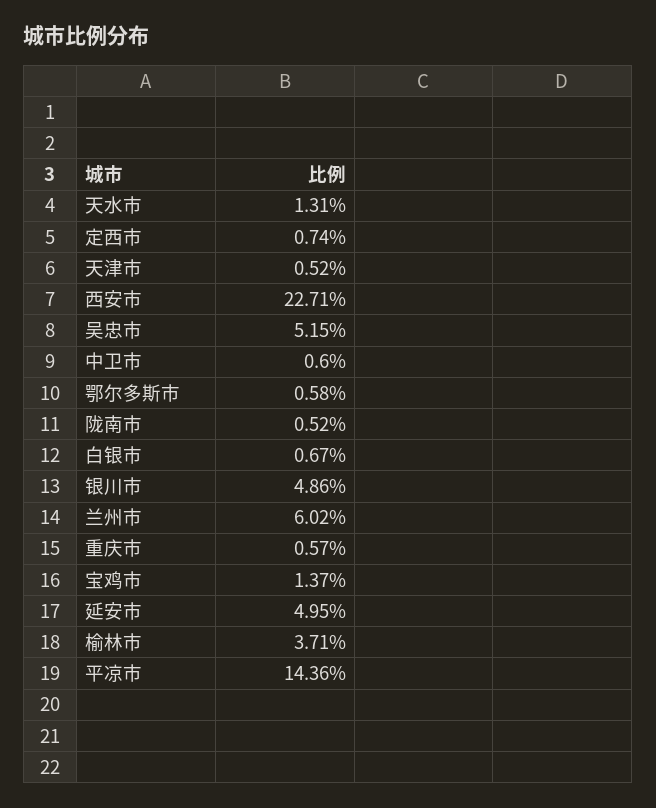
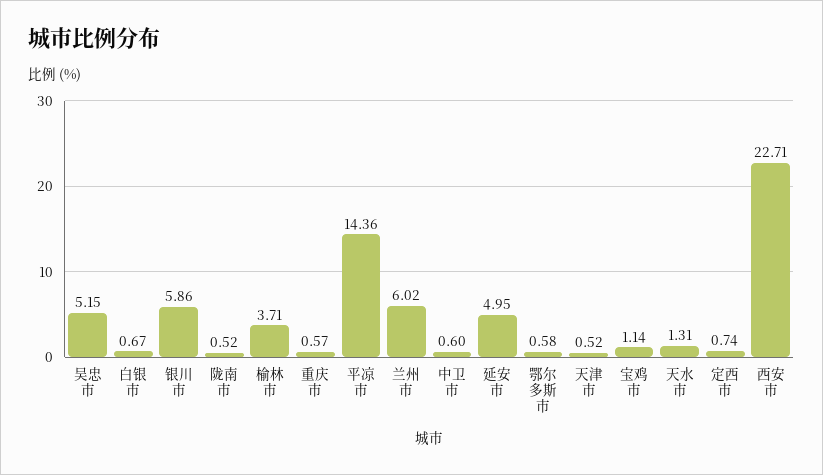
  {
    "天水市": 1.31,
    "定西市": 0.74,
    "天津市": 0.52,
    "西安市": 22.71,
    "吴忠市": 5.15,
    "中卫市": 0.6,
    "鄂尔多斯市": 0.58,
    "陇南市": 0.52,
    "白银市": 0.67,
-   "银川市": 4.86,
+   "银川市": 5.86,
    "兰州市": 6.02,
    "重庆市": 0.57,
-   "宝鸡市": 1.37,
+   "宝鸡市": 1.14,
    "延安市": 4.95,
    "榆林市": 3.71,
    "平凉市": 14.36
  }

